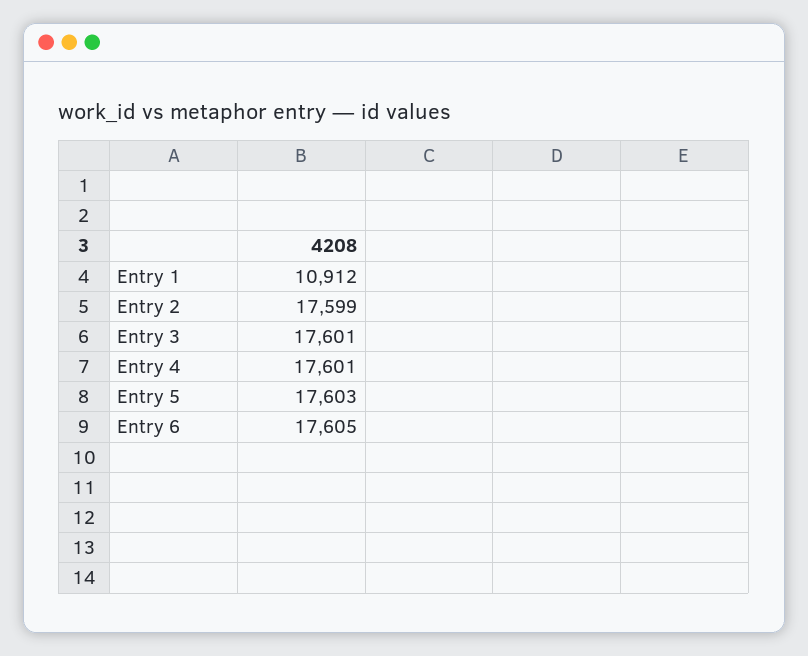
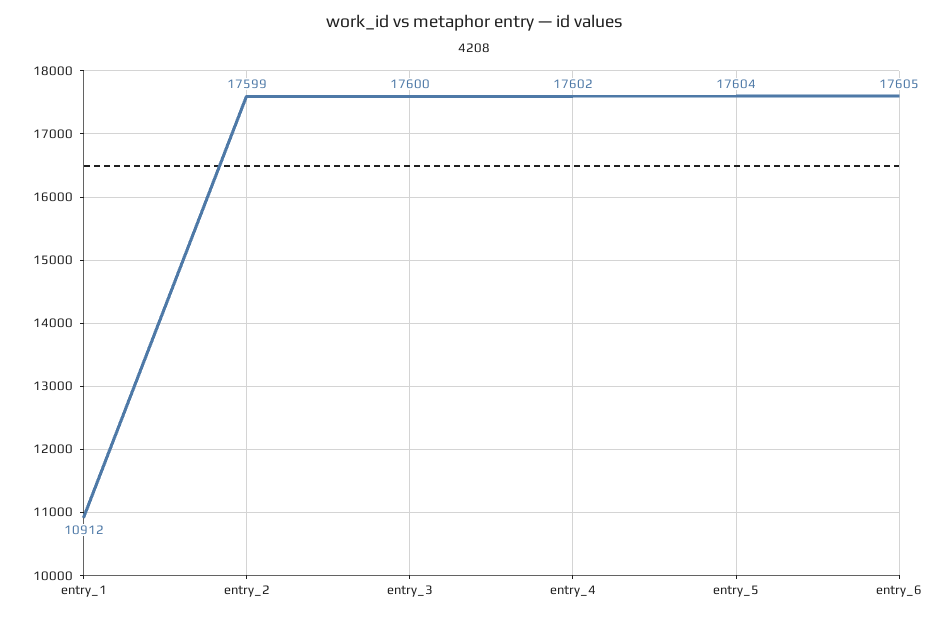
  {
    "Entry 1": 10912,
    "Entry 2": 17599,
-   "Entry 3": 17601,
+   "Entry 3": 17600,
-   "Entry 4": 17601,
+   "Entry 4": 17602,
-   "Entry 5": 17603,
+   "Entry 5": 17604,
    "Entry 6": 17605
  }

